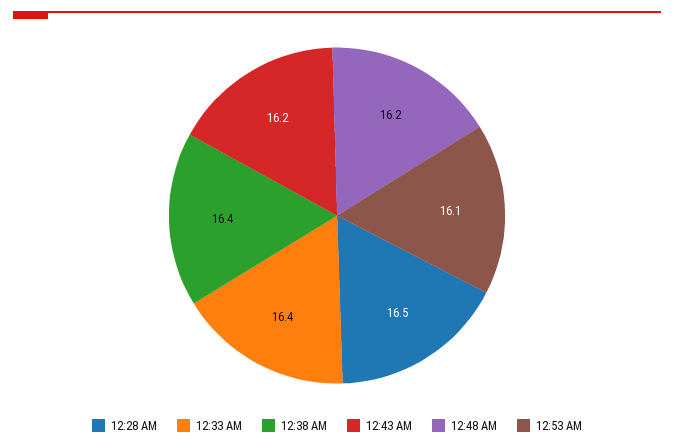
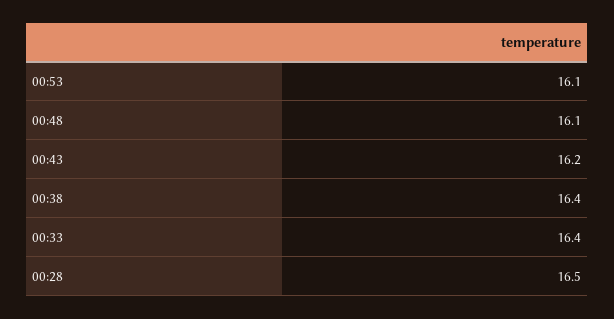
  {
    "12:28 AM": 16.5,
    "12:33 AM": 16.4,
    "12:38 AM": 16.4,
    "12:43 AM": 16.2,
-   "12:48 AM": 16.2,
+   "12:48 AM": 16.1,
    "12:53 AM": 16.1
  }

